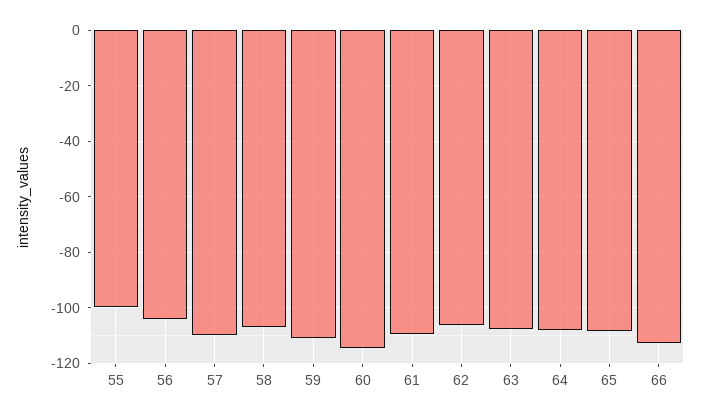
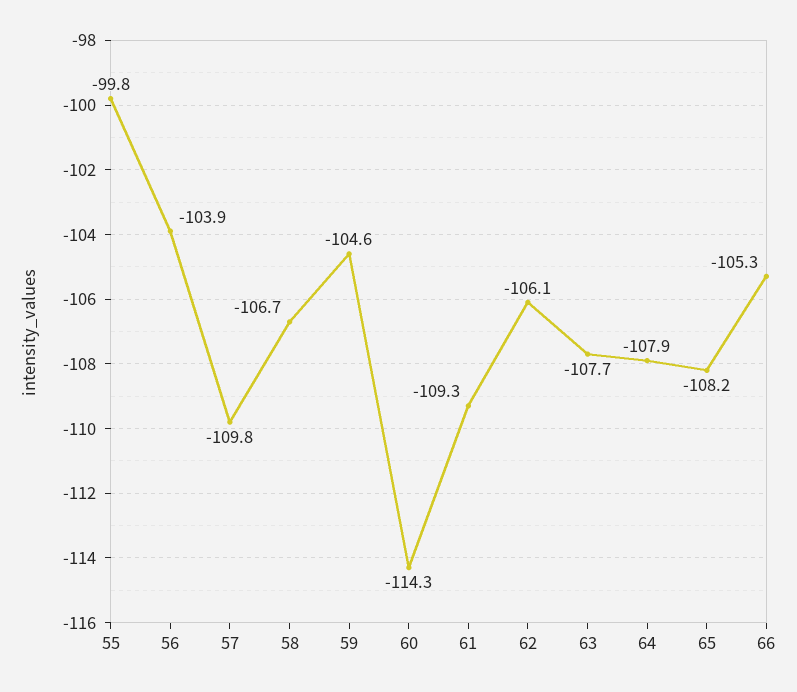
  {
    "55": -99.8,
    "56": -103.9,
    "57": -109.8,
    "58": -106.7,
-   "59": -110,
+   "59": -104.6,
    "60": -114.3,
    "61": -109.3,
    "62": -106.1,
    "63": -107.7,
    "64": -107.9,
    "65": -108.2,
-   "66": -112.5
+   "66": -105.3
  }

